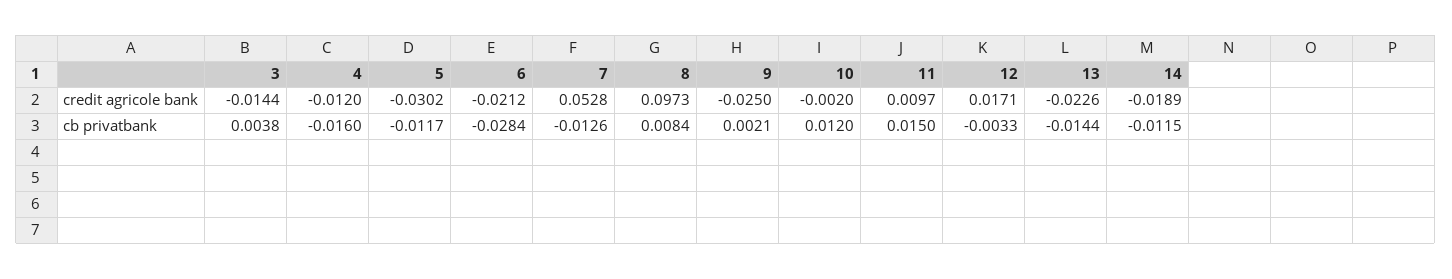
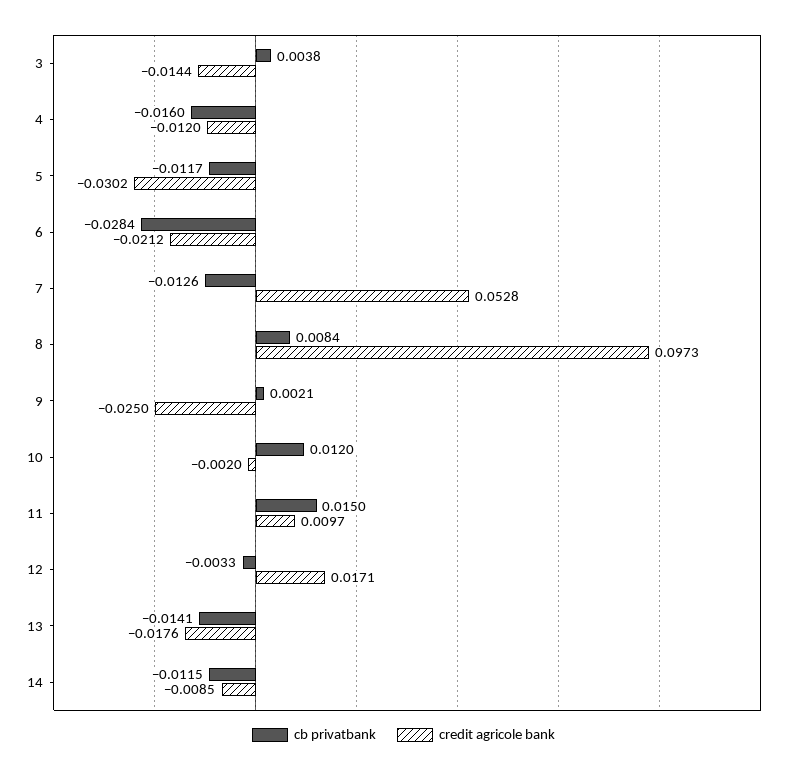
  {
    "credit agricole bank": {
      "3": -0.0144,
      "4": -0.012,
      "5": -0.0302,
      "6": -0.0212,
      "7": 0.0528,
      "8": 0.0973,
      "9": -0.025,
      "10": -0.002,
      "11": 0.0097,
      "12": 0.0171,
-     "13": -0.0226,
+     "13": -0.0176,
-     "14": -0.0189
+     "14": -0.0085
    },
    "cb privatbank": {
      "3": 0.0038,
      "4": -0.016,
      "5": -0.0117,
      "6": -0.0284,
      "7": -0.0126,
      "8": 0.0084,
      "9": 0.0021,
      "10": 0.012,
      "11": 0.015,
      "12": -0.0033,
-     "13": -0.0144,
+     "13": -0.0141,
      "14": -0.0115
    }
  }

